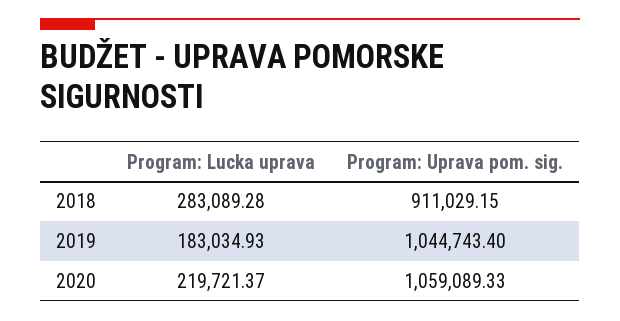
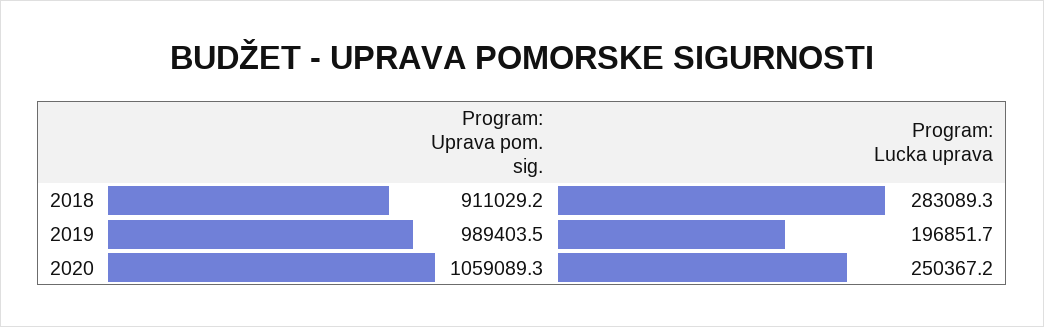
  {
    "Program: Lucka uprava": {
      "2018": 283089.28,
-     "2019": 183034.93,
+     "2019": 196851.7,
-     "2020": 219721.37
+     "2020": 250367.2
    },
    "Program: Uprava pom. sig.": {
      "2018": 911029.15,
-     "2019": 1044743.4,
+     "2019": 989403.5,
      "2020": 1059089.33
    }
  }

